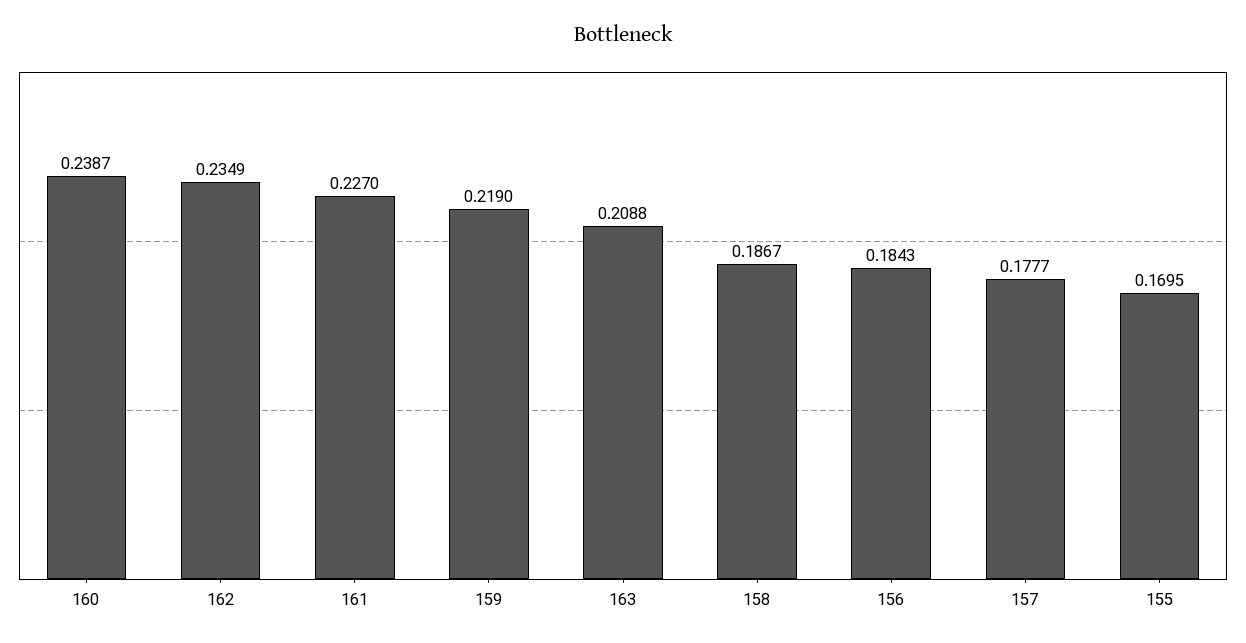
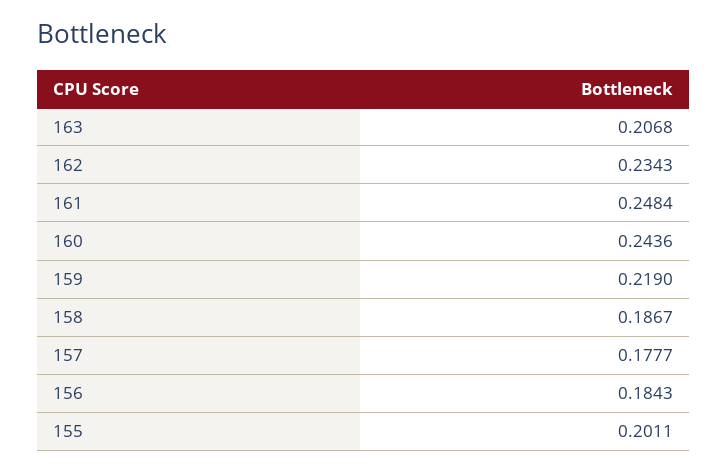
  {
-   "160": 0.2387,
+   "160": 0.2436,
-   "162": 0.2349,
+   "162": 0.2343,
-   "161": 0.227,
+   "161": 0.2484,
    "159": 0.219,
-   "163": 0.2088,
+   "163": 0.2068,
    "158": 0.1867,
    "156": 0.1843,
    "157": 0.1777,
-   "155": 0.1695
+   "155": 0.2011
  }

